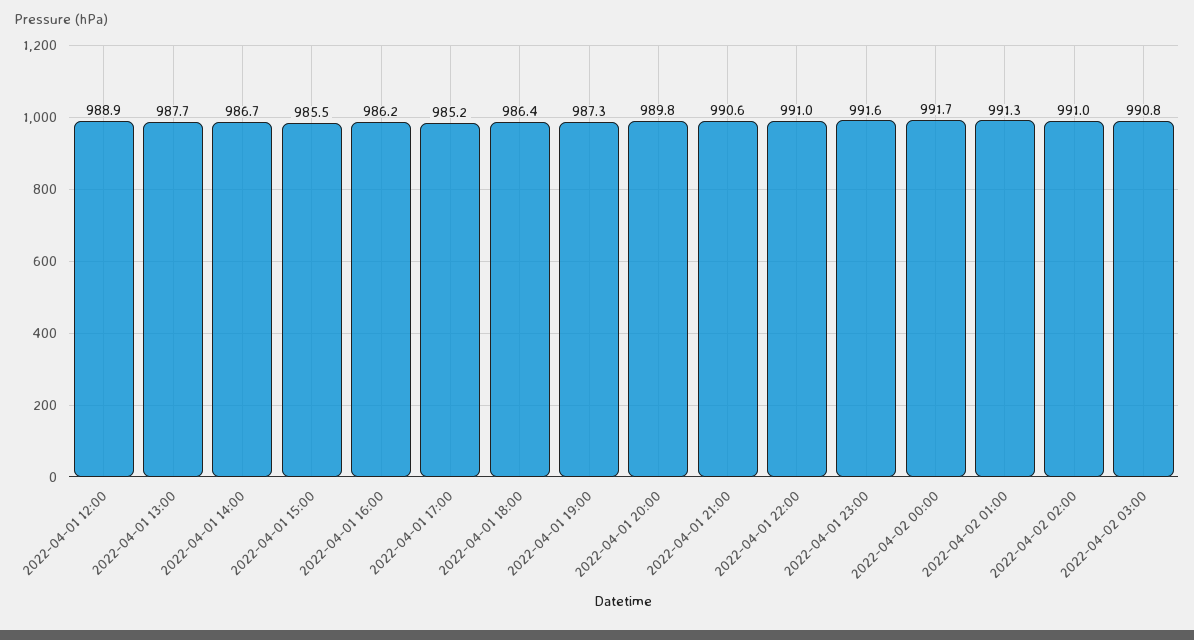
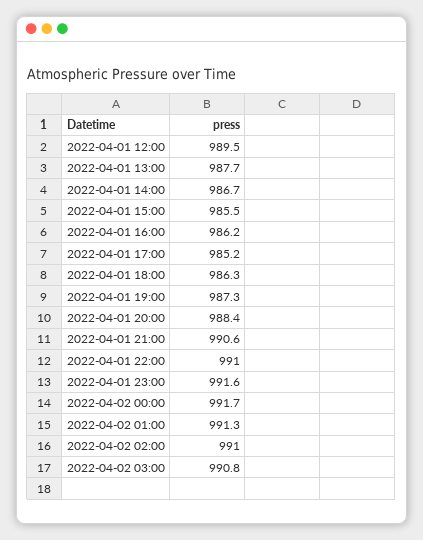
  {
-   "2022-04-01 12:00": 988.9,
+   "2022-04-01 12:00": 989.5,
    "2022-04-01 13:00": 987.7,
    "2022-04-01 14:00": 986.7,
    "2022-04-01 15:00": 985.5,
    "2022-04-01 16:00": 986.2,
    "2022-04-01 17:00": 985.2,
-   "2022-04-01 18:00": 986.4,
+   "2022-04-01 18:00": 986.3,
    "2022-04-01 19:00": 987.3,
-   "2022-04-01 20:00": 989.8,
+   "2022-04-01 20:00": 988.4,
    "2022-04-01 21:00": 990.6,
    "2022-04-01 22:00": 991,
    "2022-04-01 23:00": 991.6,
    "2022-04-02 00:00": 991.7,
    "2022-04-02 01:00": 991.3,
    "2022-04-02 02:00": 991,
    "2022-04-02 03:00": 990.8
  }

